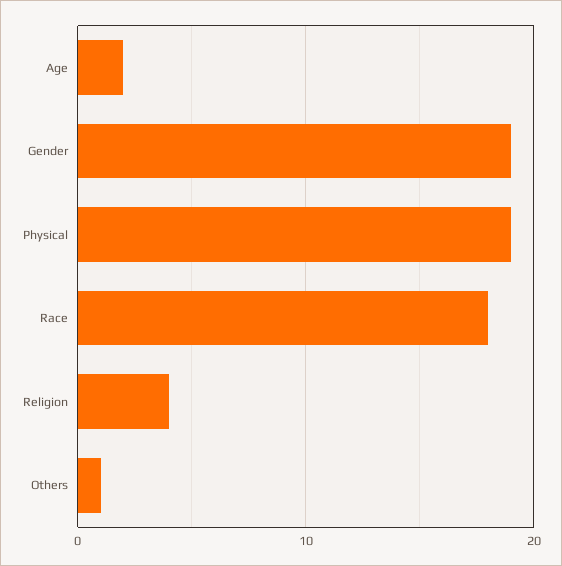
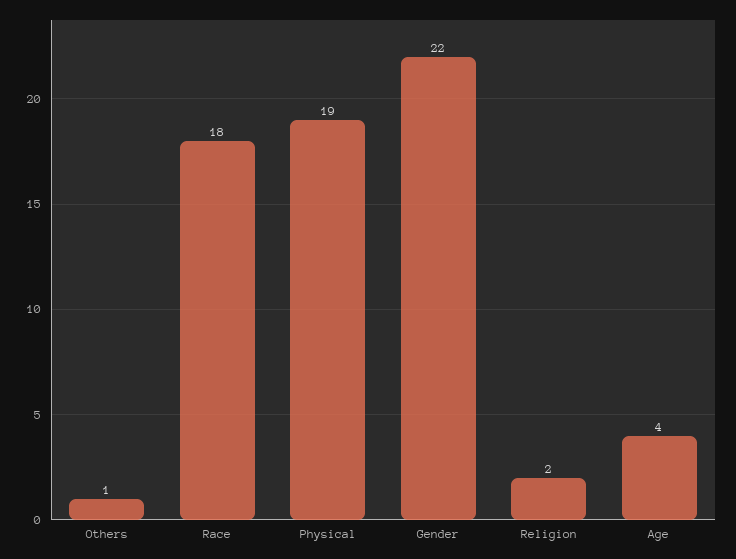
  {
-   "Age": 2,
+   "Age": 4,
-   "Gender": 19,
+   "Gender": 22,
    "Physical": 19,
    "Race": 18,
-   "Religion": 4,
+   "Religion": 2,
    "Others": 1
  }

